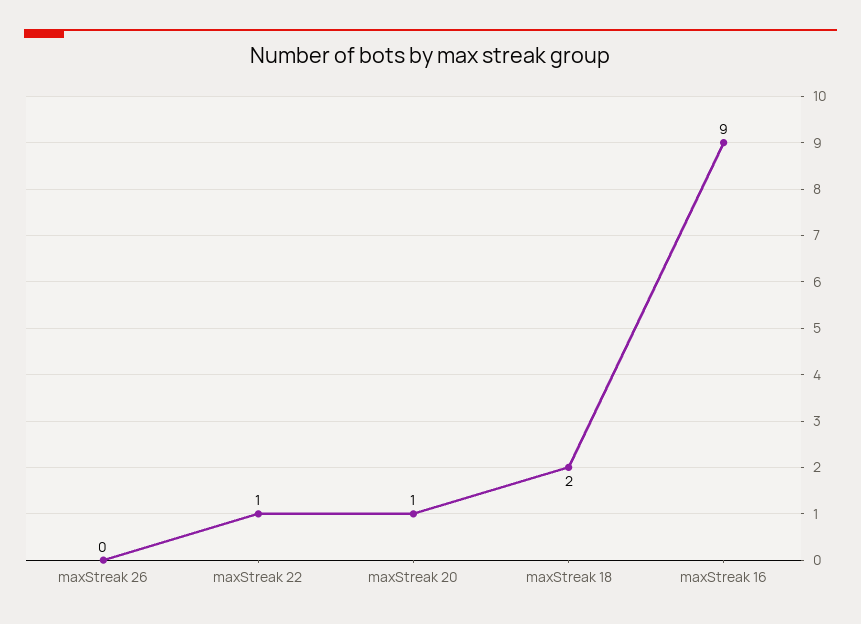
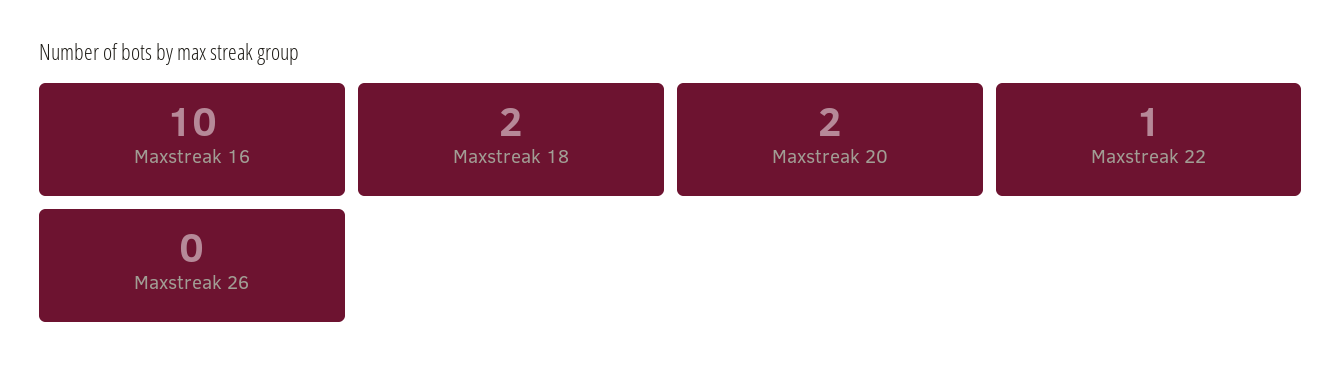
  {
    "maxStreak 26": 0,
    "maxStreak 22": 1,
-   "maxStreak 20": 1,
+   "maxStreak 20": 2,
    "maxStreak 18": 2,
-   "maxStreak 16": 9
+   "maxStreak 16": 10
  }

